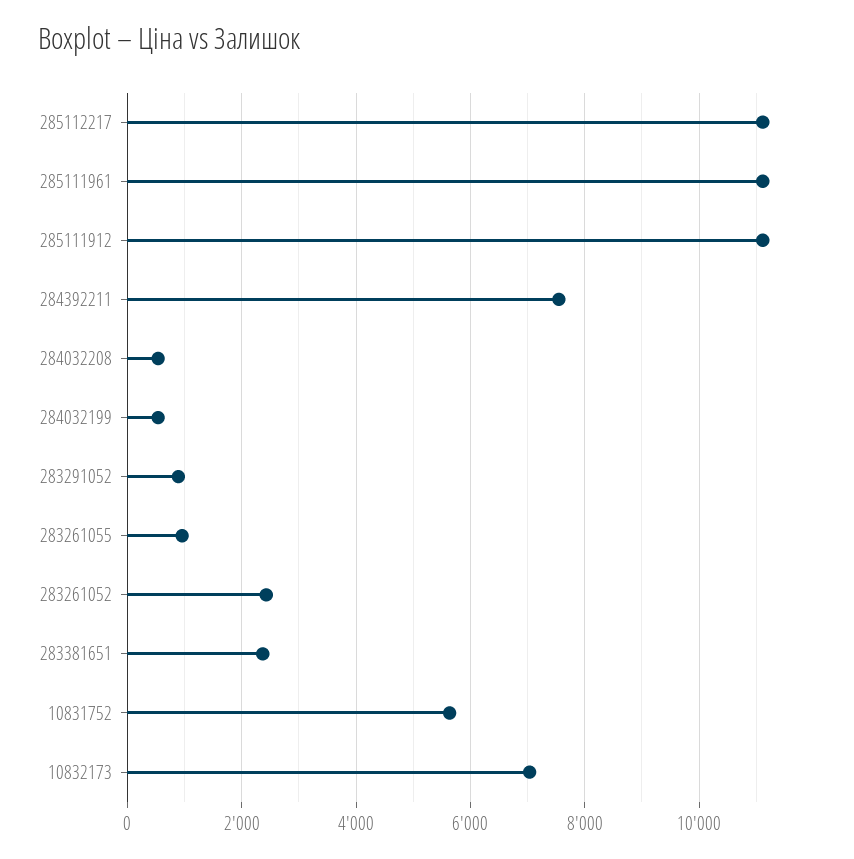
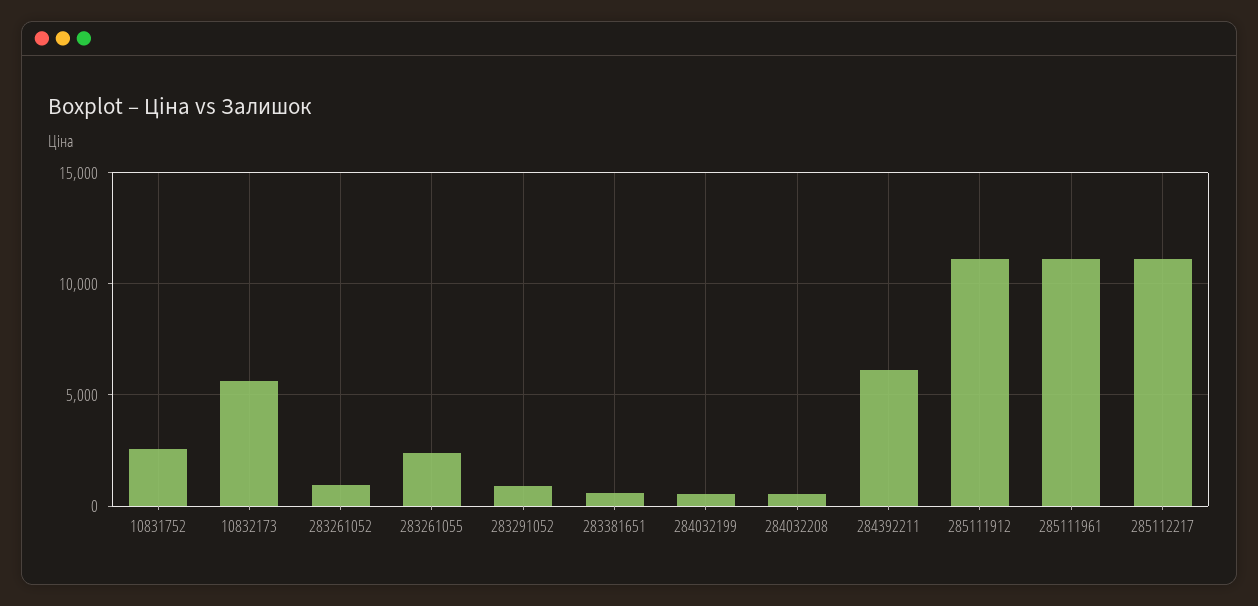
  {
    "285112217": 11200,
    "285111961": 11200,
    "285111912": 11200,
-   "284392211": 7600,
+   "284392211": 6000,
    "284032208": 600,
    "284032199": 600,
    "283291052": 800,
-   "283261055": 1000,
+   "283261055": 2500,
-   "283261052": 2400,
+   "283261052": 1000,
-   "283381651": 2400,
+   "283381651": 500,
-   "10831752": 5600,
+   "10831752": 2500,
-   "10832173": 7000
+   "10832173": 5500
  }

